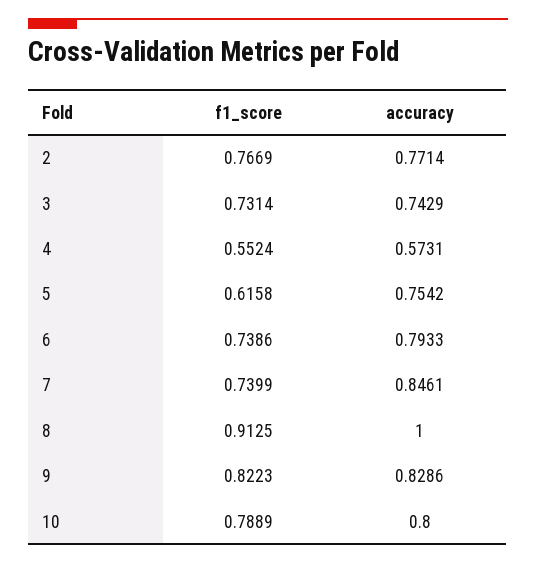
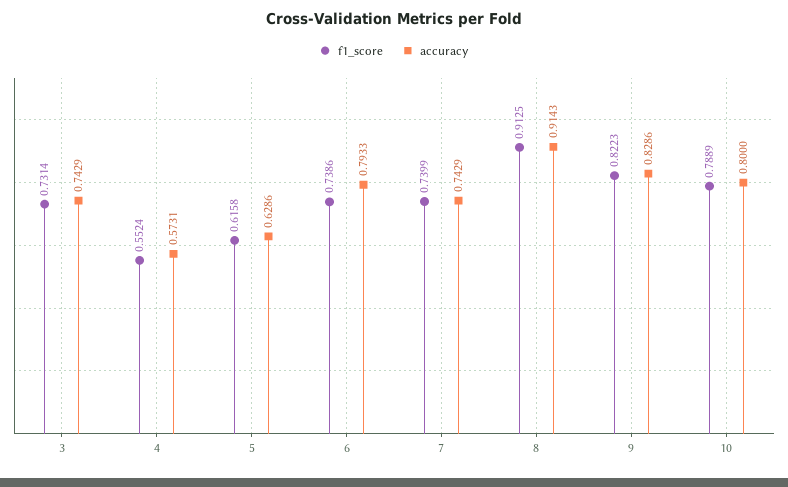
  {
    "f1_score": {
-     "2": 0.7669,
      "3": 0.7314,
      "4": 0.5524,
      "5": 0.6158,
      "6": 0.7386,
      "7": 0.7399,
      "8": 0.9125,
      "9": 0.8223,
      "10": 0.7889
    },
    "accuracy": {
-     "2": 0.7714,
      "3": 0.7429,
      "4": 0.5731,
-     "5": 0.7542,
+     "5": 0.6286,
      "6": 0.7933,
-     "7": 0.8461,
+     "7": 0.7429,
-     "8": 1,
+     "8": 0.9143,
      "9": 0.8286,
      "10": 0.8
    }
  }

